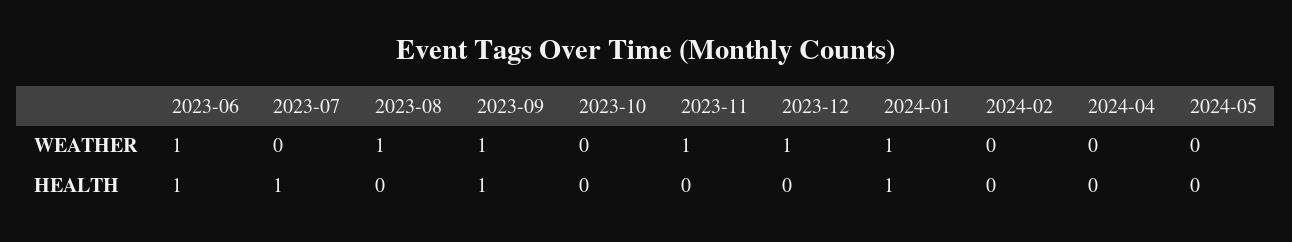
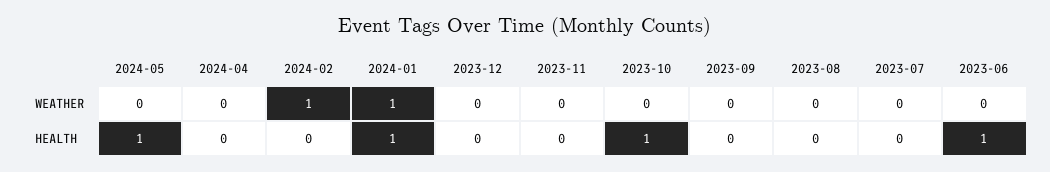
  {
    "2023-06": {
-     "WEATHER": 1,
+     "WEATHER": 0,
      "HEALTH": 1
    },
    "2023-07": {
      "WEATHER": 0,
-     "HEALTH": 1
+     "HEALTH": 0
    },
    "2023-08": {
-     "WEATHER": 1,
+     "WEATHER": 0,
      "HEALTH": 0
    },
    "2023-09": {
-     "WEATHER": 1,
+     "WEATHER": 0,
-     "HEALTH": 1
+     "HEALTH": 0
    },
    "2023-10": {
      "WEATHER": 0,
-     "HEALTH": 0
+     "HEALTH": 1
    },
    "2023-11": {
-     "WEATHER": 1,
+     "WEATHER": 0,
      "HEALTH": 0
    },
    "2023-12": {
-     "WEATHER": 1,
+     "WEATHER": 0,
      "HEALTH": 0
    },
    "2024-01": {
      "WEATHER": 1,
      "HEALTH": 1
    },
    "2024-02": {
-     "WEATHER": 0,
+     "WEATHER": 1,
      "HEALTH": 0
    },
    "2024-04": {
      "WEATHER": 0,
      "HEALTH": 0
    },
    "2024-05": {
      "WEATHER": 0,
-     "HEALTH": 0
+     "HEALTH": 1
    }
  }

